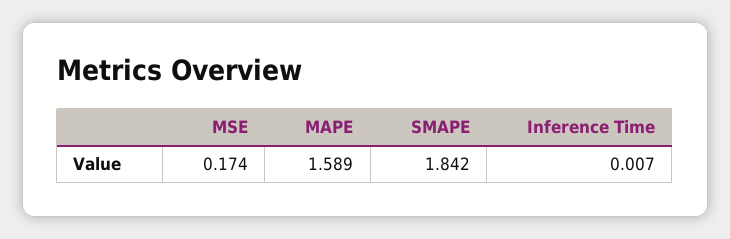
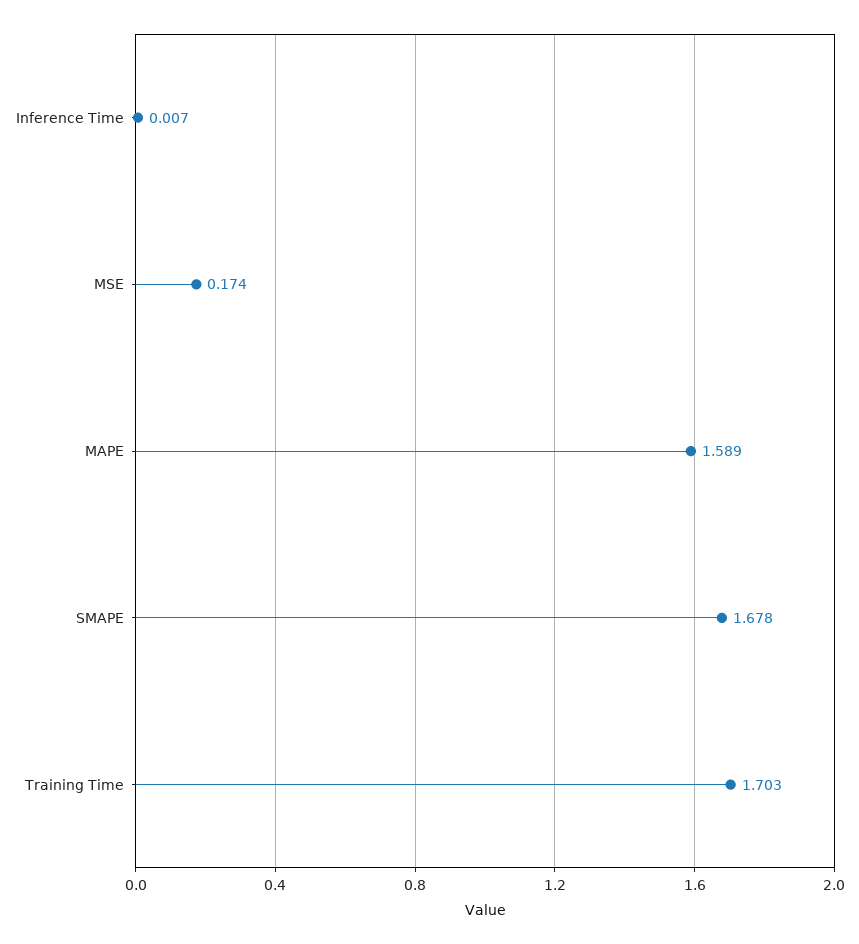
  {
    "MSE": 0.174,
    "MAPE": 1.589,
-   "SMAPE": 1.842,
+   "SMAPE": 1.678,
-   "Inference Time": 0.007
+   "Inference Time": 0.007,
+   "Training Time": 1.703
  }

